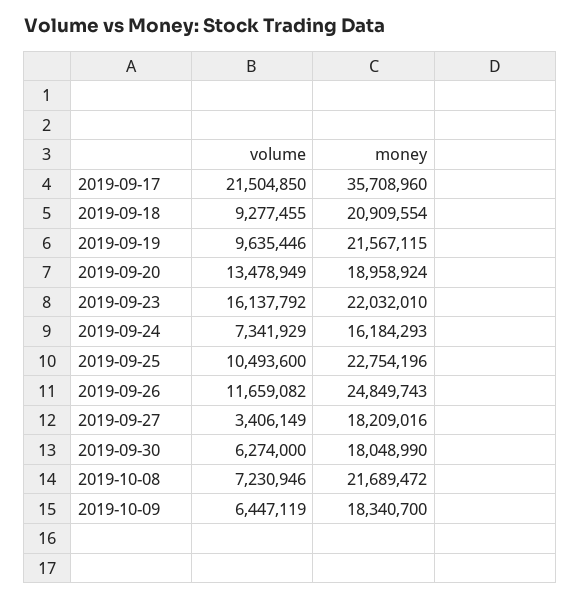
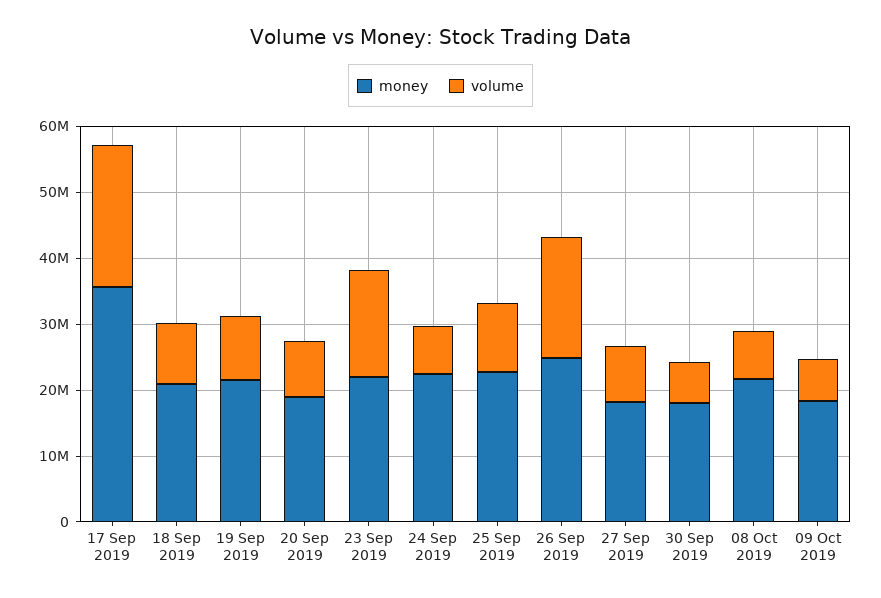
  {
    "volume": {
      "2019-09-17": 21504850,
      "2019-09-18": 9277455,
      "2019-09-19": 9635446,
-     "2019-09-20": 13478949,
+     "2019-09-20": 8000000,
      "2019-09-23": 16137792,
      "2019-09-24": 7341929,
      "2019-09-25": 10493600,
-     "2019-09-26": 11659082,
+     "2019-09-26": 18000000,
-     "2019-09-27": 3406149,
+     "2019-09-27": 8000000,
      "2019-09-30": 6274000,
      "2019-10-08": 7230946,
      "2019-10-09": 6447119
    },
    "money": {
      "2019-09-17": 35708960,
      "2019-09-18": 20909554,
      "2019-09-19": 21567115,
      "2019-09-20": 18958924,
      "2019-09-23": 22032010,
-     "2019-09-24": 16184293,
+     "2019-09-24": 22000000,
      "2019-09-25": 22754196,
      "2019-09-26": 24849743,
      "2019-09-27": 18209016,
      "2019-09-30": 18048990,
      "2019-10-08": 21689472,
      "2019-10-09": 18340700
    }
  }

